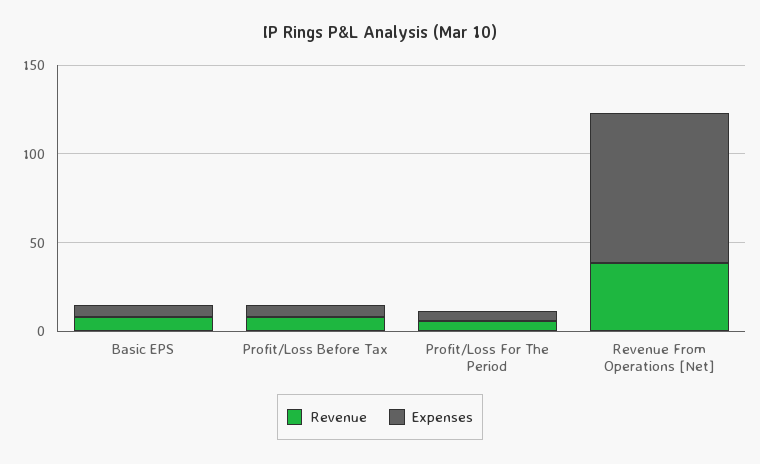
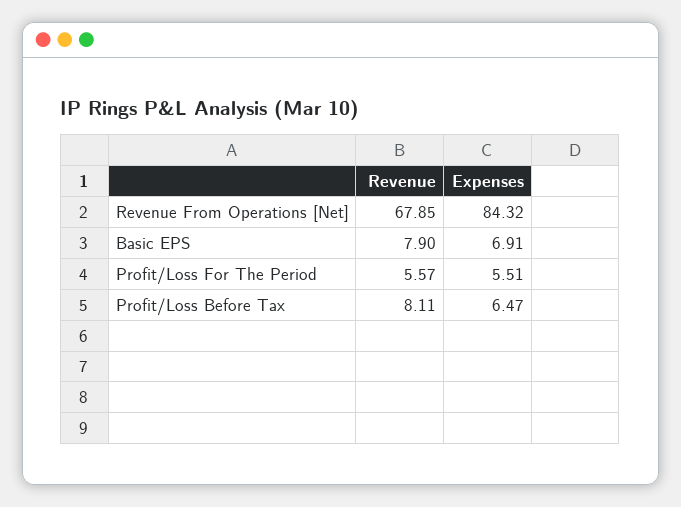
  {
    "Revenue": {
      "Basic EPS": 7.9,
      "Profit/Loss Before Tax": 8.11,
      "Profit/Loss For The Period": 5.57,
-     "Revenue From Operations [Net]": 40
+     "Revenue From Operations [Net]": 67.85
    },
    "Expenses": {
      "Basic EPS": 6.91,
      "Profit/Loss Before Tax": 6.47,
      "Profit/Loss For The Period": 5.51,
      "Revenue From Operations [Net]": 84.32
    }
  }

